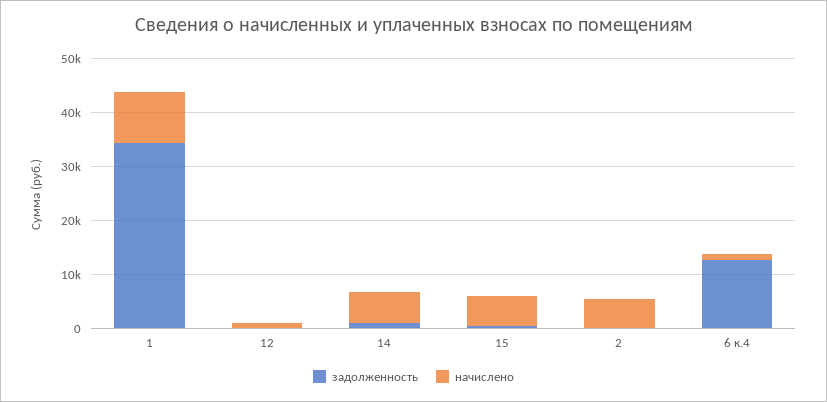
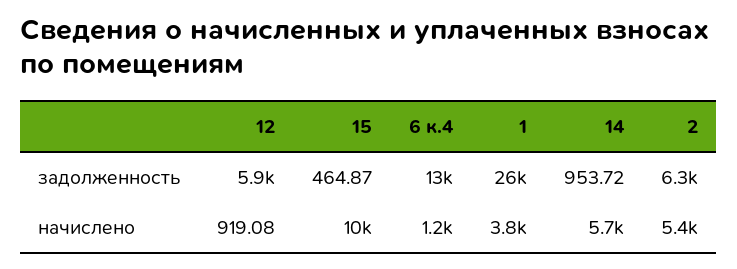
  {
    "задолженность": {
-     "1": 34000,
+     "1": 26000,
-     "12": 0,
+     "12": 5900,
      "14": 953.72,
      "15": 464.87,
-     "2": 0,
+     "2": 6300,
      "6 к.4": 13000
    },
    "начислено": {
-     "1": 10000,
+     "1": 3800,
      "12": 919.08,
      "14": 5700,
-     "15": 6000,
+     "15": 10000,
      "2": 5400,
      "6 к.4": 1200
    }
  }

